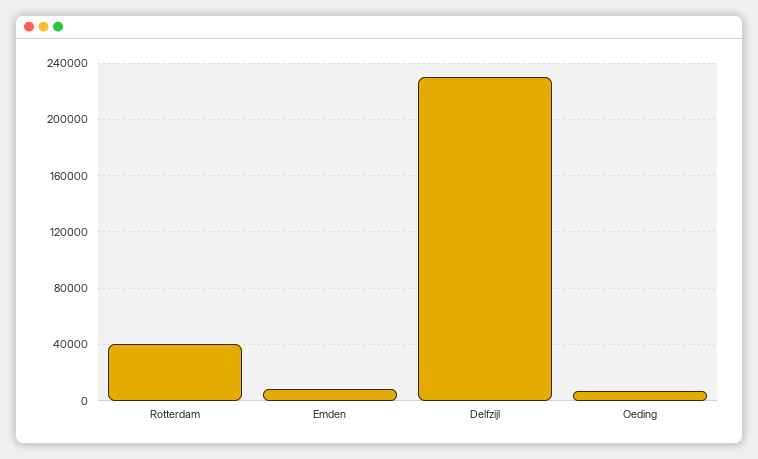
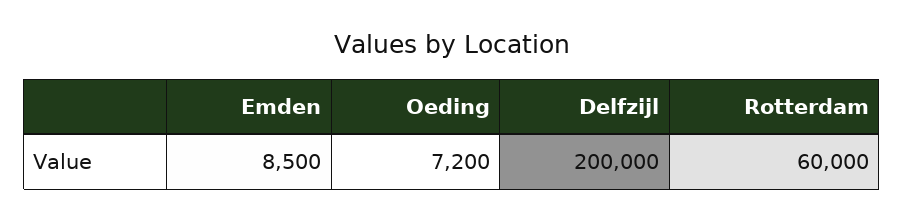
  {
-   "Rotterdam": 40000,
+   "Rotterdam": 60000,
    "Emden": 8500,
-   "Delfzijl": 230000,
+   "Delfzijl": 200000,
    "Oeding": 7200
  }

